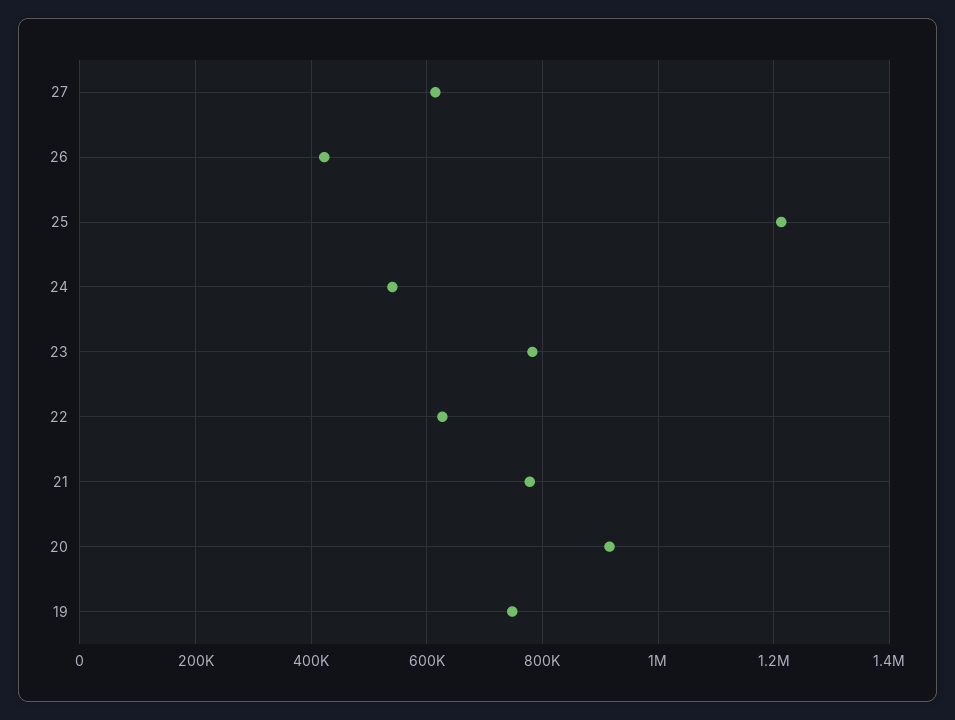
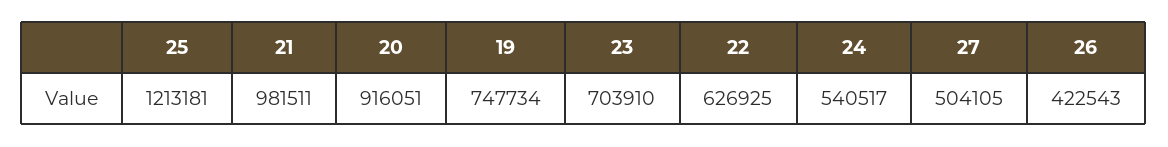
  {
-   "27": 620000,
+   "27": 504105,
    "26": 422543,
    "25": 1213181,
    "24": 540517,
-   "23": 780000,
+   "23": 703910,
    "22": 626925,
-   "21": 780000,
+   "21": 981511,
    "20": 916051,
    "19": 747734
  }

